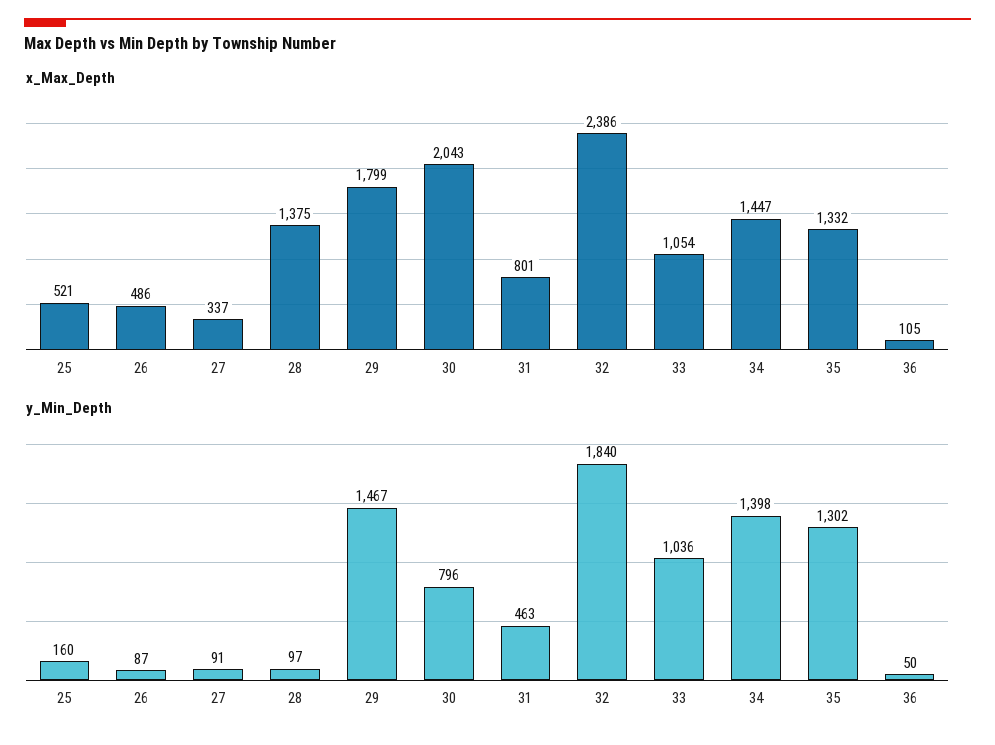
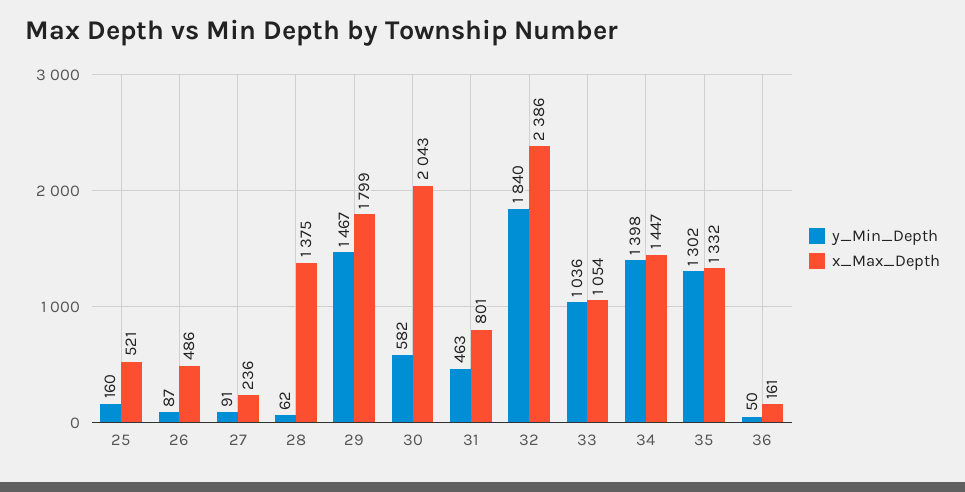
  {
    "x_Max_Depth": {
      "25": 521,
      "26": 486,
-     "27": 337,
+     "27": 236,
      "28": 1375,
      "29": 1799,
      "30": 2043,
      "31": 801,
      "32": 2386,
      "33": 1054,
      "34": 1447,
      "35": 1332,
-     "36": 105
+     "36": 161
    },
    "y_Min_Depth": {
      "25": 160,
      "26": 87,
      "27": 91,
-     "28": 97,
+     "28": 62,
      "29": 1467,
-     "30": 796,
+     "30": 582,
      "31": 463,
      "32": 1840,
      "33": 1036,
      "34": 1398,
      "35": 1302,
      "36": 50
    }
  }

